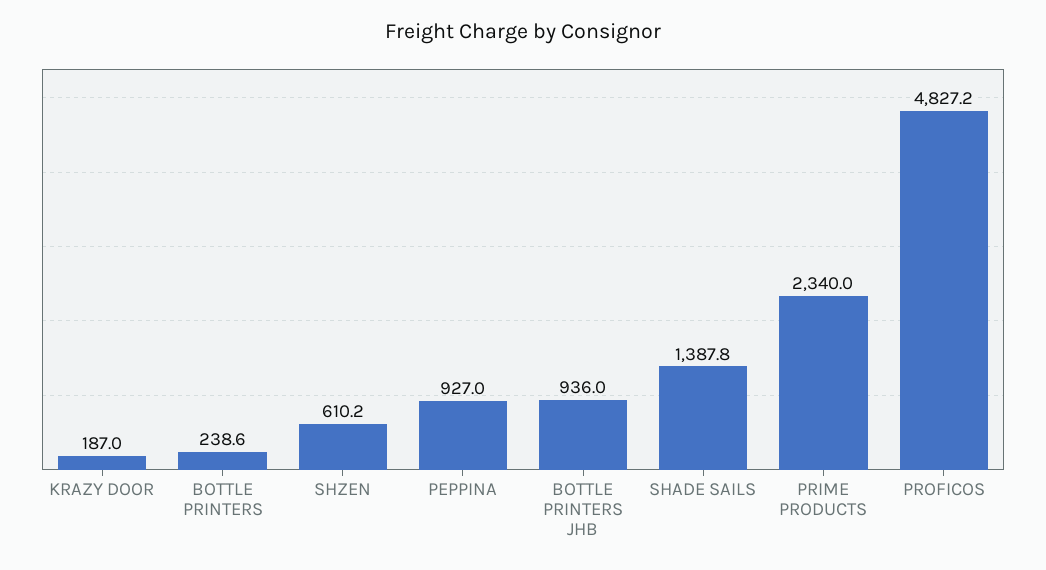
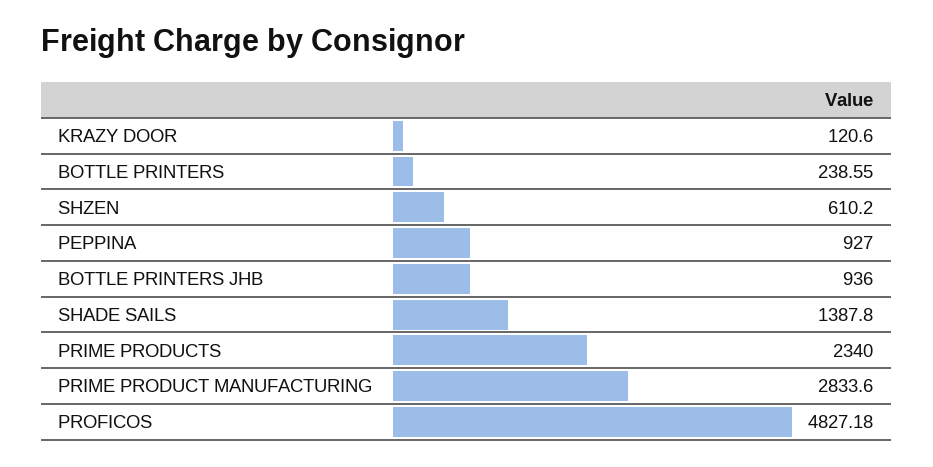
  {
-   "KRAZY DOOR": 187,
+   "KRAZY DOOR": 120.6,
    "BOTTLE PRINTERS": 238.55,
    "SHZEN": 610.2,
    "PEPPINA": 927,
    "BOTTLE PRINTERS JHB": 936,
    "SHADE SAILS": 1387.8,
    "PRIME PRODUCTS": 2340,
-   "PROFICOS": 4827.18
+   "PROFICOS": 4827.18,
+   "PRIME PRODUCT MANUFACTURING": 2833.6
  }

